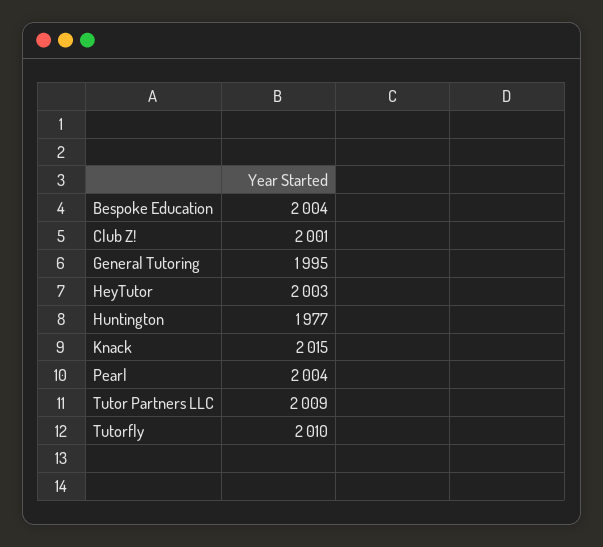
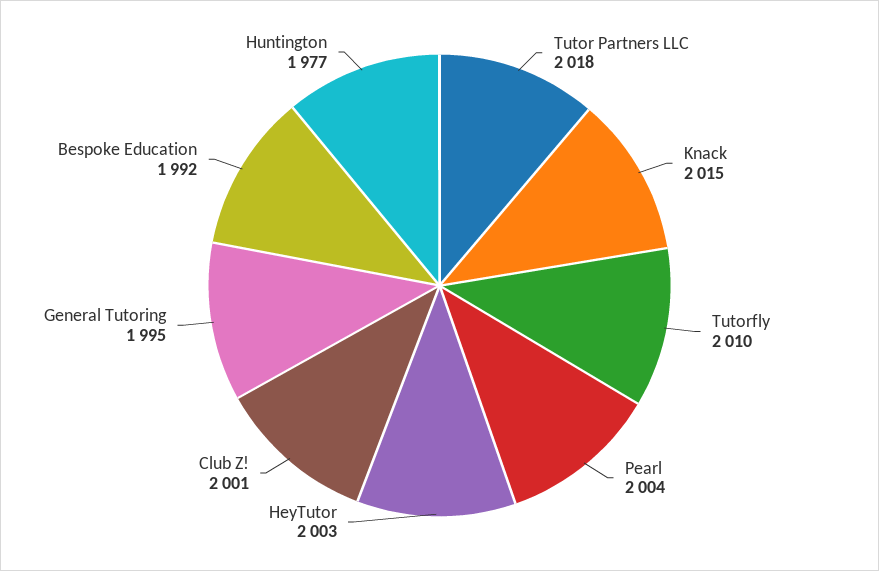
  {
-   "Bespoke Education": 2004,
+   "Bespoke Education": 1992,
    "Club Z!": 2001,
    "General Tutoring": 1995,
    "HeyTutor": 2003,
    "Huntington": 1977,
    "Knack": 2015,
    "Pearl": 2004,
-   "Tutor Partners LLC": 2009,
+   "Tutor Partners LLC": 2018,
    "Tutorfly": 2010
  }

